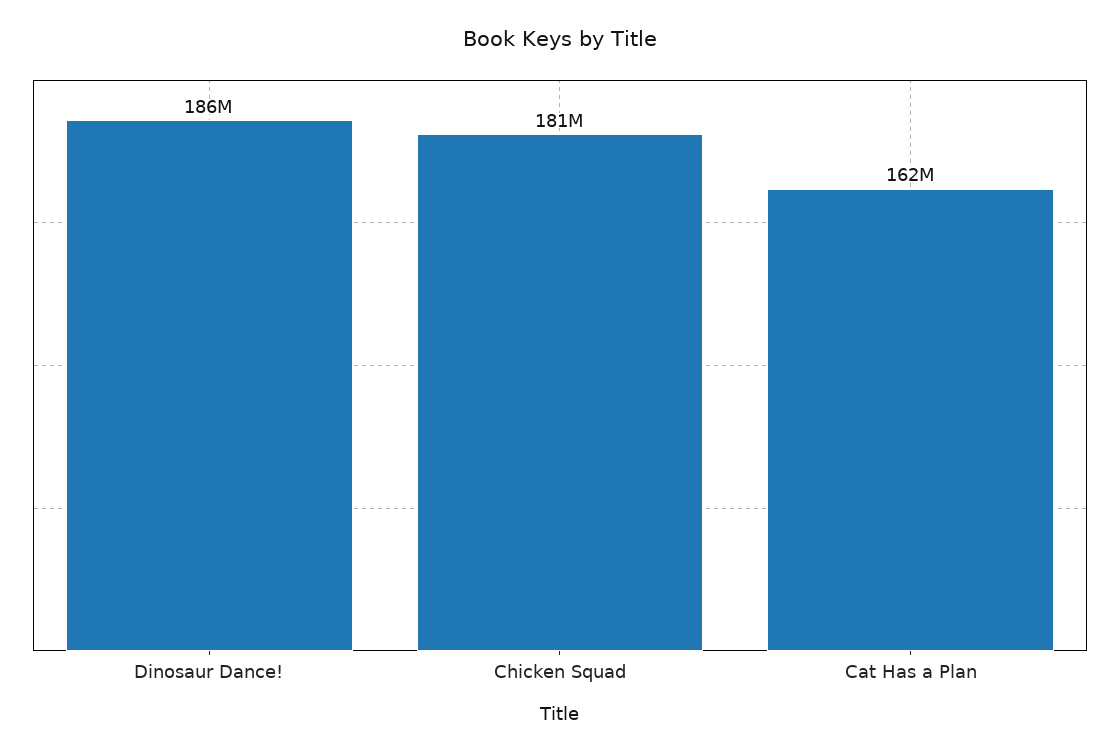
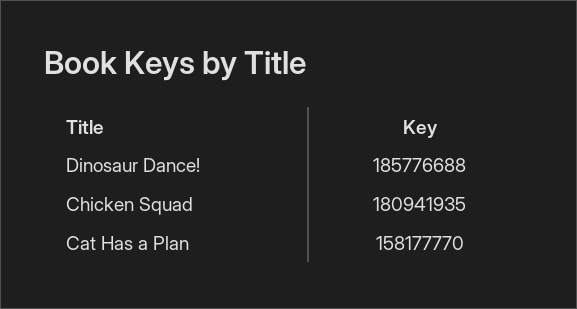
  {
    "Dinosaur Dance!": 185776688,
    "Chicken Squad": 180941935,
-   "Cat Has a Plan": 162000000
+   "Cat Has a Plan": 158177770
  }

